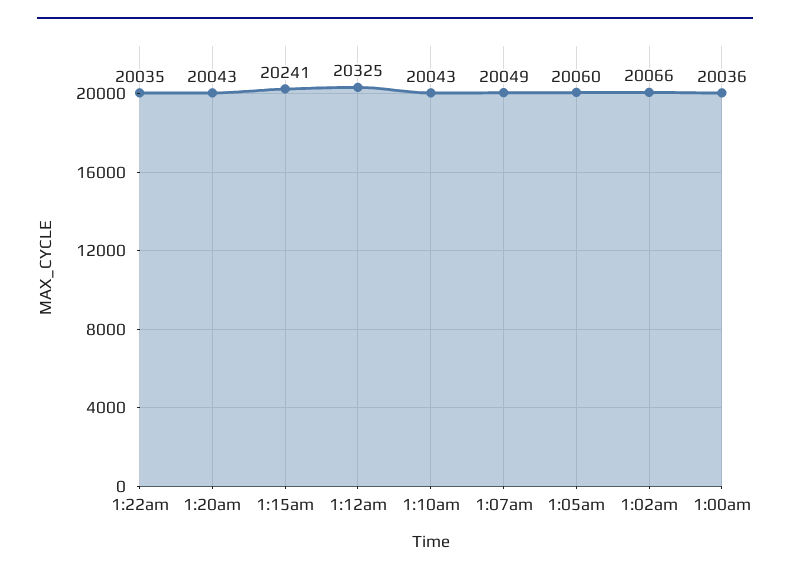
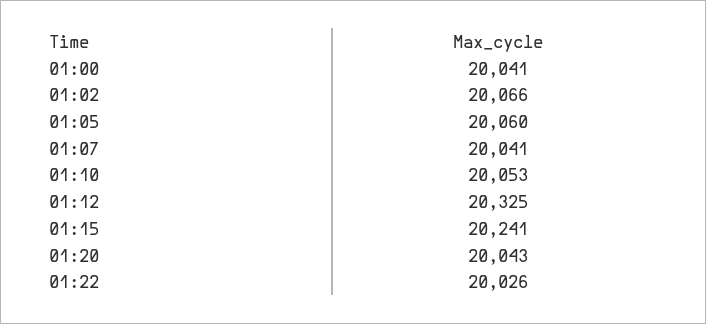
  {
-   "1:22am": 20035,
+   "1:22am": 20026,
    "1:20am": 20043,
    "1:15am": 20241,
    "1:12am": 20325,
-   "1:10am": 20043,
+   "1:10am": 20053,
-   "1:07am": 20049,
+   "1:07am": 20041,
    "1:05am": 20060,
    "1:02am": 20066,
-   "1:00am": 20036
+   "1:00am": 20041
  }

